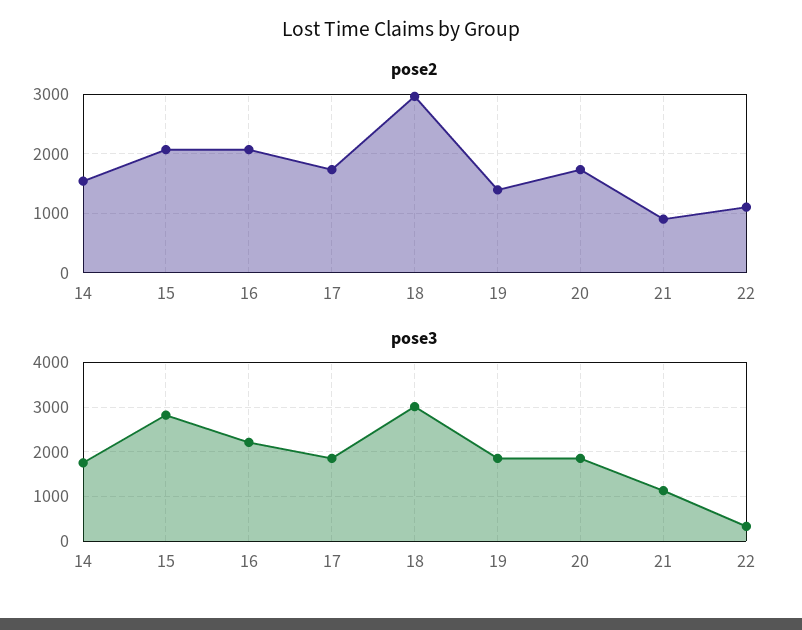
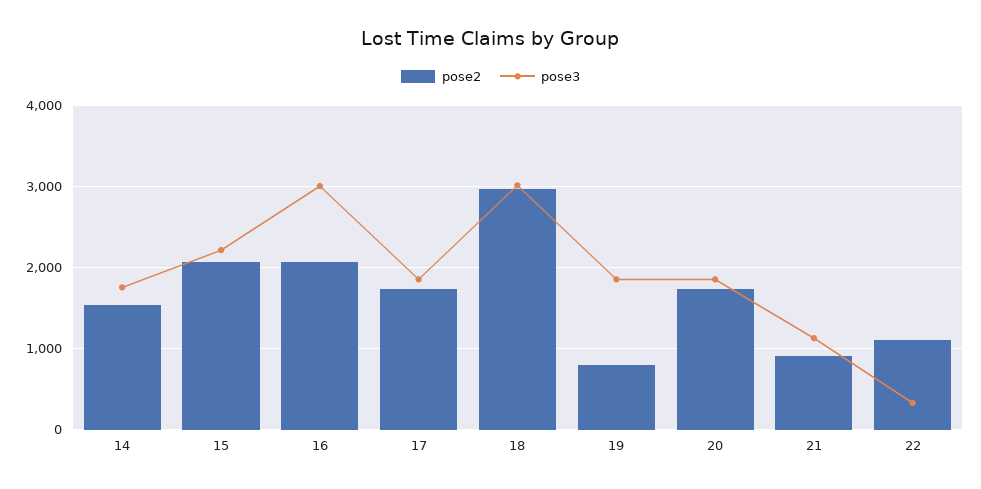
  {
    "pose2": {
      "14": 1500,
      "15": 2100,
      "16": 2100,
      "17": 1700,
      "18": 3000,
-     "19": 1400,
+     "19": 800,
      "20": 1700,
      "21": 900,
      "22": 1100
    },
    "pose3": {
      "14": 1800,
-     "15": 2800,
+     "15": 2200,
-     "16": 2200,
+     "16": 3000,
      "17": 1900,
      "18": 3000,
      "19": 1900,
      "20": 1900,
      "21": 1100,
      "22": 300
    }
  }

